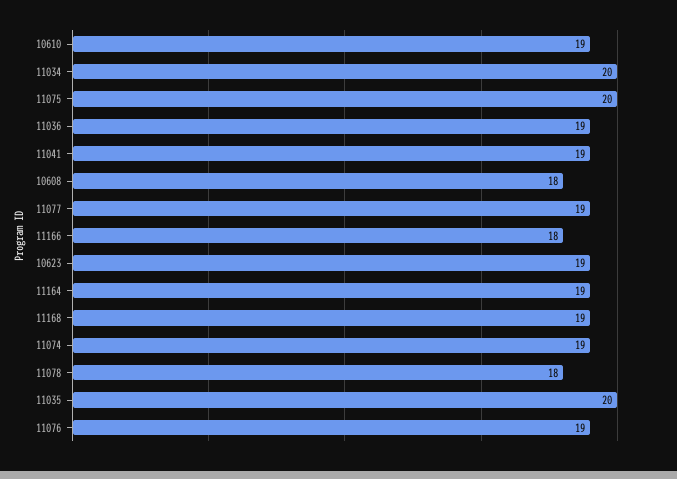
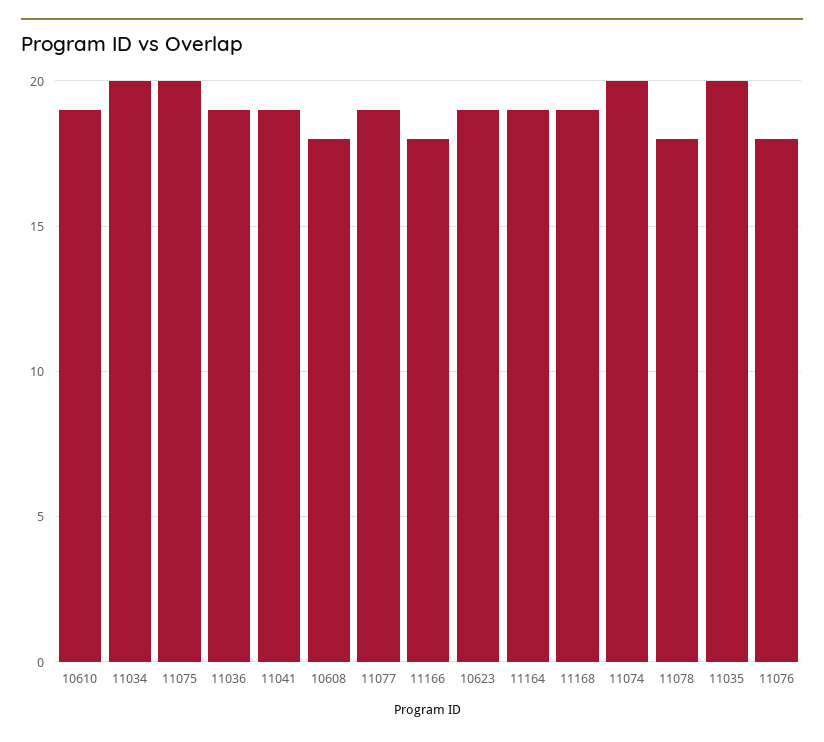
  {
    "10610": 19,
    "11034": 20,
    "11075": 20,
    "11036": 19,
    "11041": 19,
    "10608": 18,
    "11077": 19,
    "11166": 18,
    "10623": 19,
    "11164": 19,
    "11168": 19,
-   "11074": 19,
+   "11074": 20,
    "11078": 18,
    "11035": 20,
-   "11076": 19
+   "11076": 18
  }

